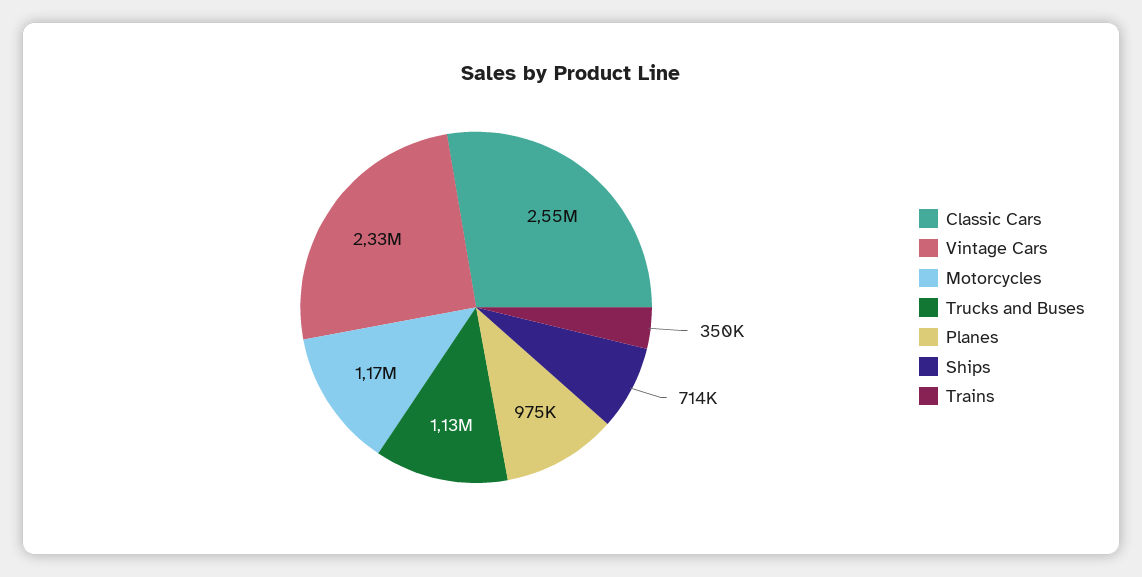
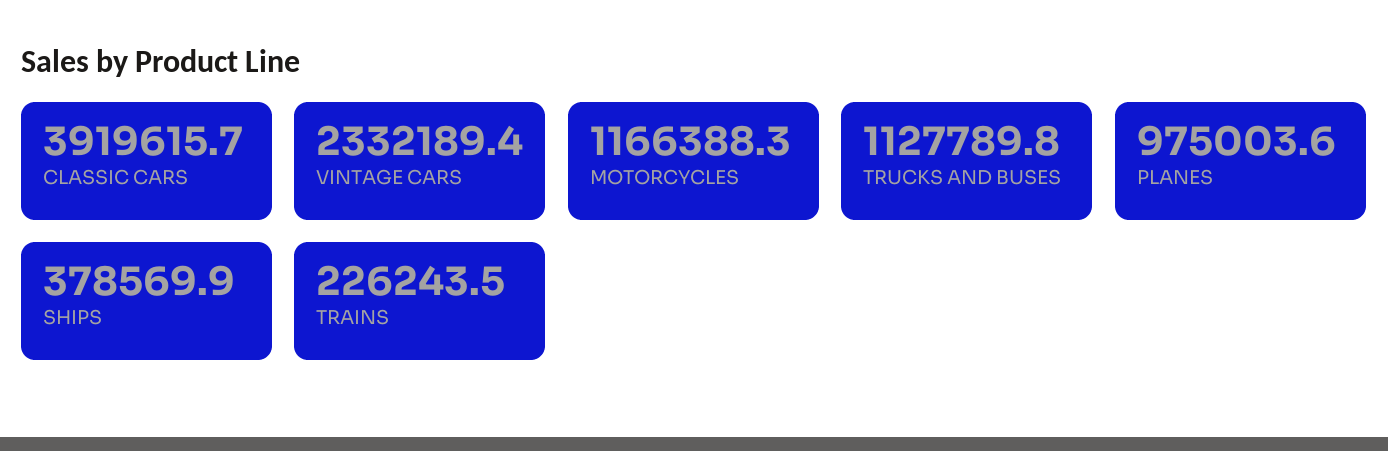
  {
-   "Classic Cars": 2550000,
+   "Classic Cars": 3919615.7,
    "Vintage Cars": 2332189.4,
    "Motorcycles": 1166388.3,
    "Trucks and Buses": 1127789.8,
    "Planes": 975003.6,
-   "Ships": 714000,
+   "Ships": 378569.9,
-   "Trains": 350000
+   "Trains": 226243.5
  }

